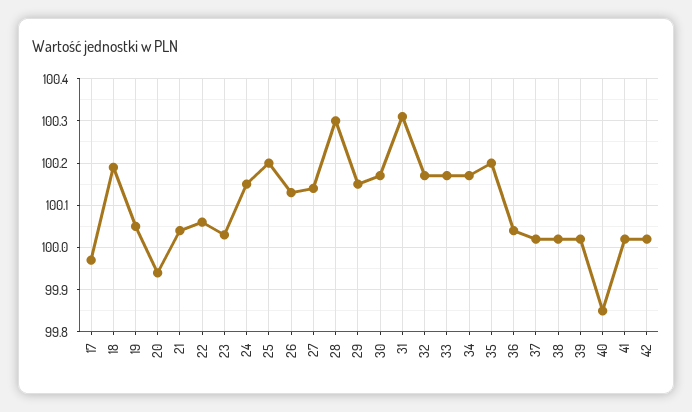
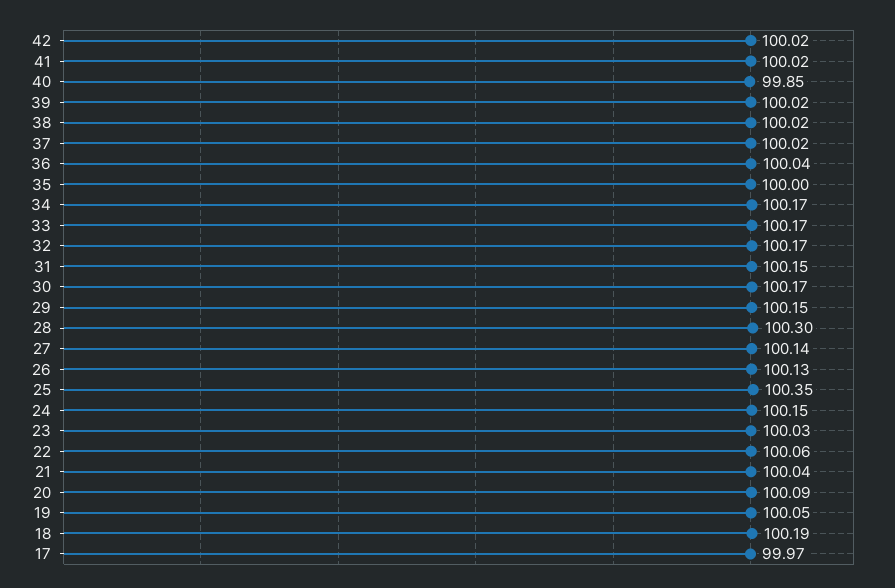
  {
    "17": 99.97,
    "18": 100.19,
    "19": 100.05,
-   "20": 99.95,
+   "20": 100.09,
    "21": 100.04,
    "22": 100.06,
    "23": 100.03,
    "24": 100.15,
-   "25": 100.2,
+   "25": 100.35,
    "26": 100.13,
    "27": 100.14,
    "28": 100.3,
    "29": 100.15,
    "30": 100.17,
-   "31": 100.3,
+   "31": 100.15,
    "32": 100.17,
    "33": 100.17,
    "34": 100.17,
-   "35": 100.2,
+   "35": 100,
    "36": 100.04,
    "37": 100.02,
    "38": 100.02,
    "39": 100.02,
    "40": 99.85,
    "41": 100.02,
    "42": 100.02
  }

